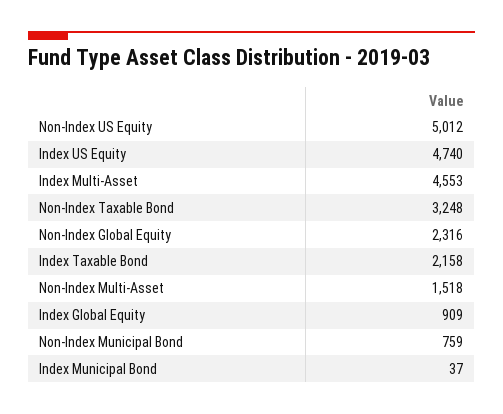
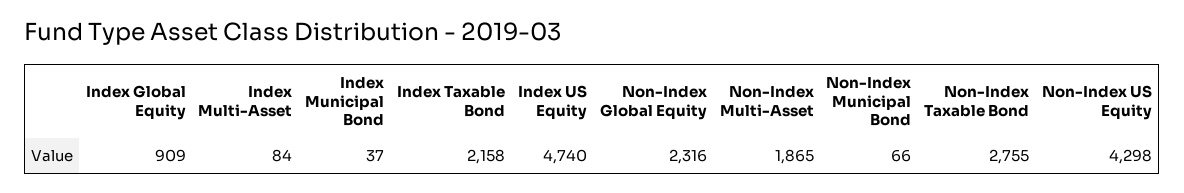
  {
-   "Non-Index US Equity": 5012,
+   "Non-Index US Equity": 4298,
    "Index US Equity": 4740,
-   "Index Multi-Asset": 4553,
+   "Index Multi-Asset": 84,
-   "Non-Index Taxable Bond": 3248,
+   "Non-Index Taxable Bond": 2755,
    "Non-Index Global Equity": 2316,
    "Index Taxable Bond": 2158,
-   "Non-Index Multi-Asset": 1518,
+   "Non-Index Multi-Asset": 1865,
    "Index Global Equity": 909,
-   "Non-Index Municipal Bond": 759,
+   "Non-Index Municipal Bond": 66,
    "Index Municipal Bond": 37
  }

